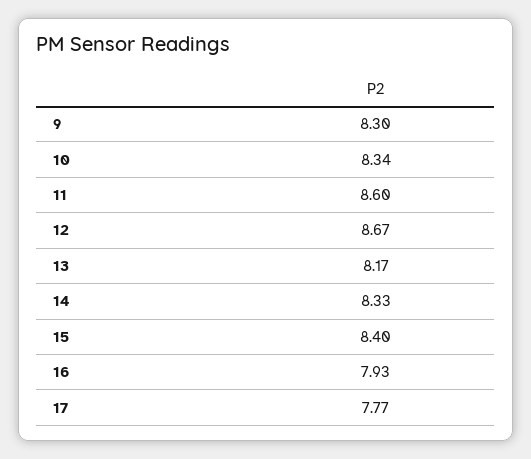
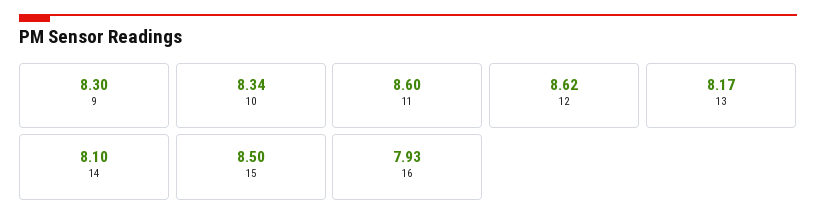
  {
    "9": 8.3,
    "10": 8.34,
    "11": 8.6,
-   "12": 8.67,
+   "12": 8.62,
    "13": 8.17,
-   "14": 8.33,
+   "14": 8.1,
-   "15": 8.4,
+   "15": 8.5,
-   "16": 7.93,
+   "16": 7.93
-   "17": 7.77
  }

